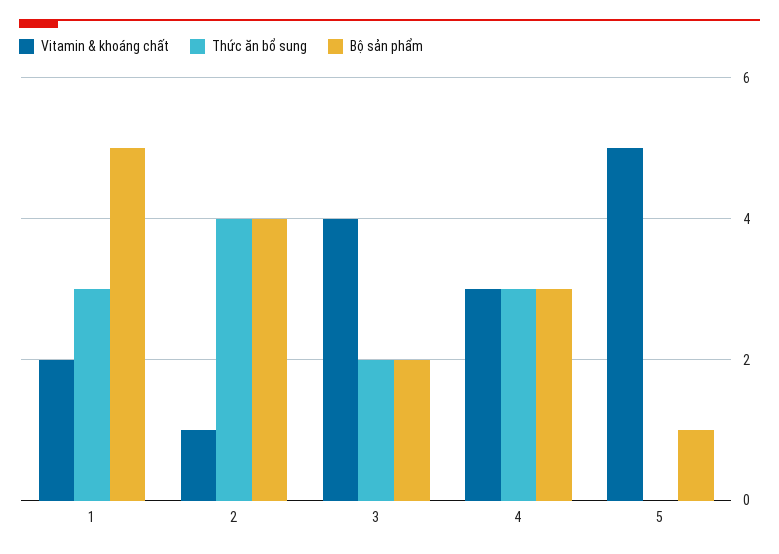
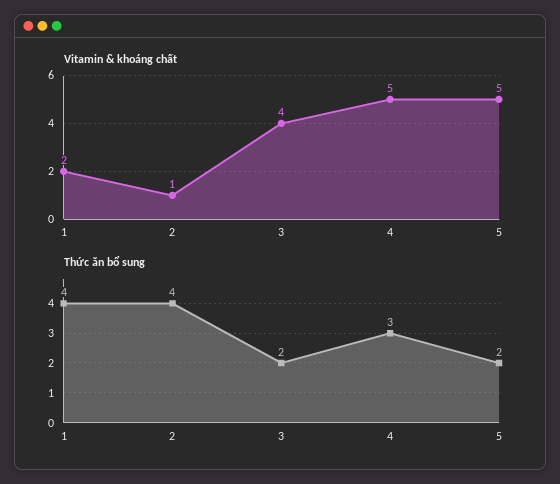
  {
    "Vitamin & khoáng chất": {
      "1": 2,
      "2": 1,
      "3": 4,
-     "4": 3,
+     "4": 5,
      "5": 5
    },
    "Thức ăn bổ sung": {
-     "1": 3,
+     "1": 4,
      "2": 4,
      "3": 2,
      "4": 3,
-     "5": 0
+     "5": 2
-   },
+   }
-   "Bộ sản phẩm": {
-     "1": 5,
-     "2": 4,
-     "3": 2,
-     "4": 3,
-     "5": 1
-   }
  }

